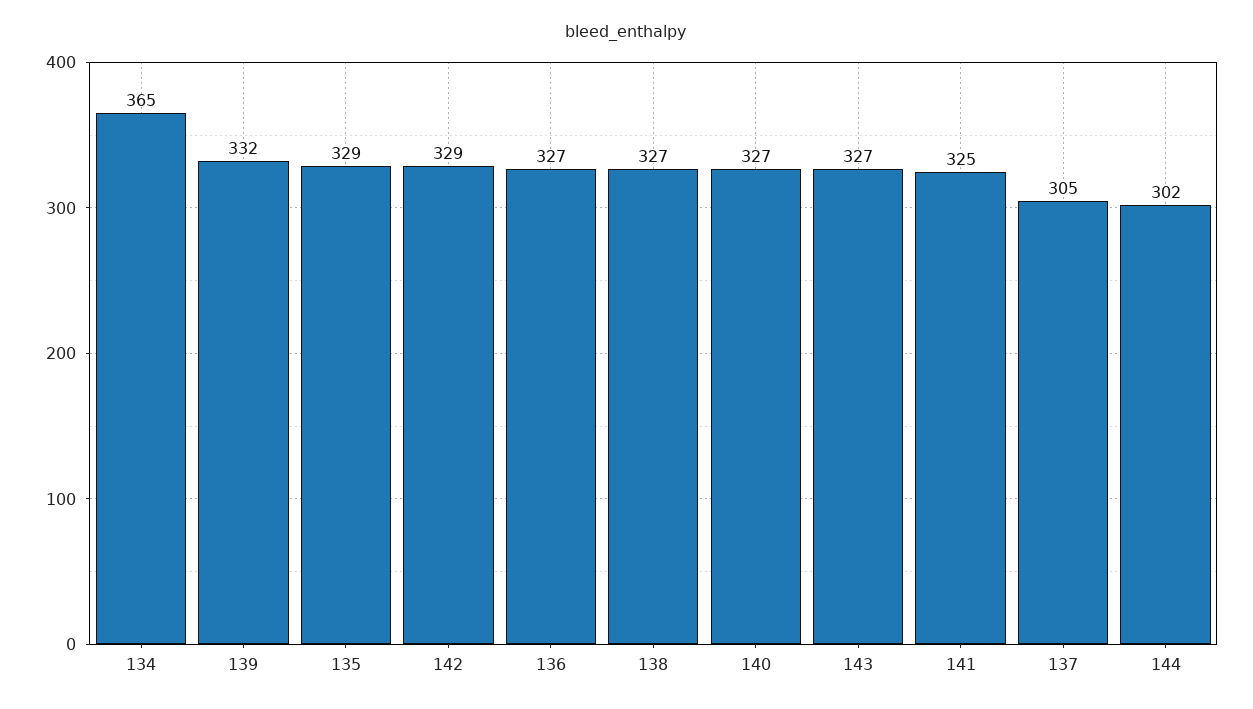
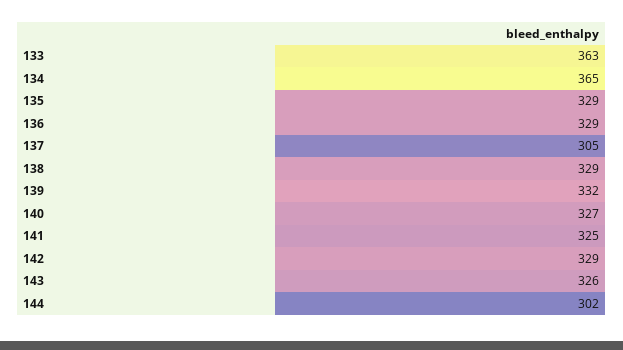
  {
    "134": 365,
    "139": 332,
    "135": 329,
    "142": 329,
-   "136": 327,
+   "136": 329,
-   "138": 327,
+   "138": 329,
    "140": 327,
-   "143": 327,
+   "143": 326,
    "141": 325,
    "137": 305,
-   "144": 302
+   "144": 302,
+   "133": 363
  }

